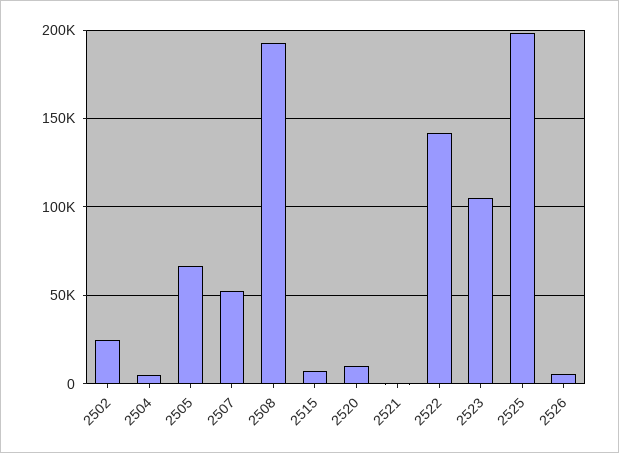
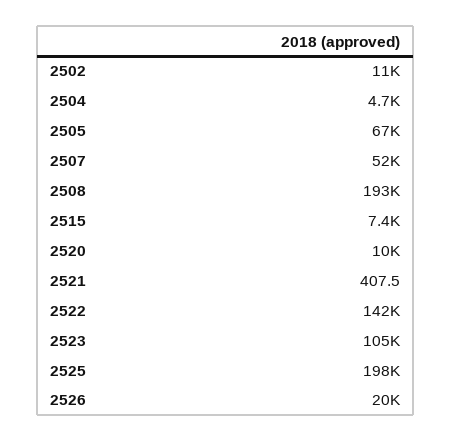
  {
-   "2502": 25000,
+   "2502": 11000,
    "2504": 4700,
    "2505": 67000,
    "2507": 52000,
    "2508": 193000,
    "2515": 7400,
    "2520": 10000,
    "2521": 407.5,
    "2522": 142000,
    "2523": 105000,
    "2525": 198000,
-   "2526": 5000
+   "2526": 20000
  }

